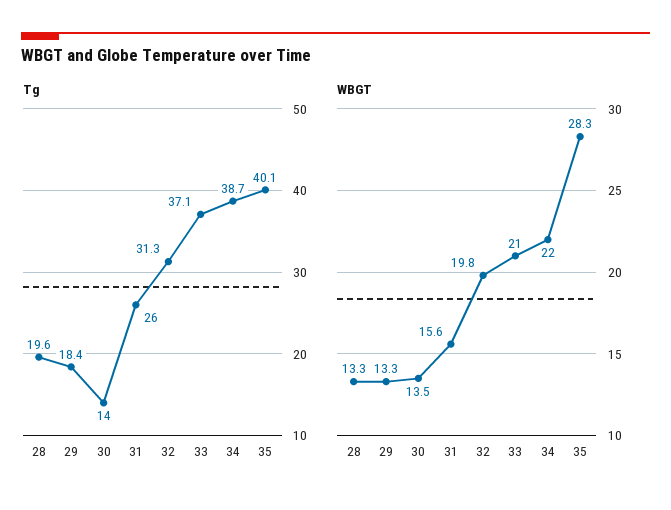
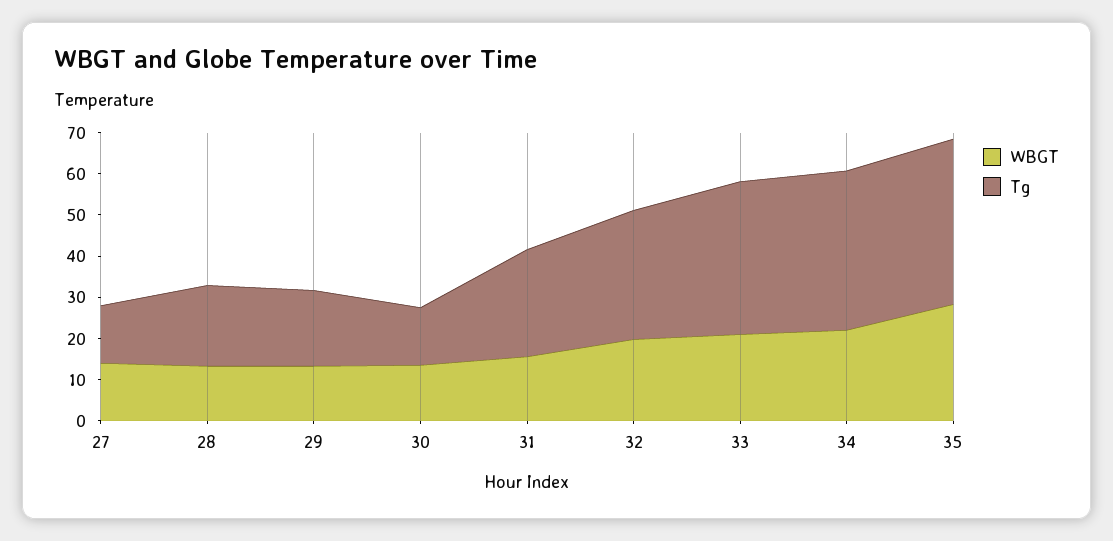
  {
    "Tg": {
      "28": 19.6,
      "29": 18.4,
      "30": 14,
      "31": 26,
      "32": 31.3,
      "33": 37.1,
      "34": 38.7,
-     "35": 40.1
+     "35": 40.1,
+     "27": 14
    },
    "WBGT": {
      "28": 13.3,
      "29": 13.3,
      "30": 13.5,
      "31": 15.6,
      "32": 19.8,
      "33": 21,
      "34": 22,
-     "35": 28.3
+     "35": 28.3,
+     "27": 14
    }
  }

